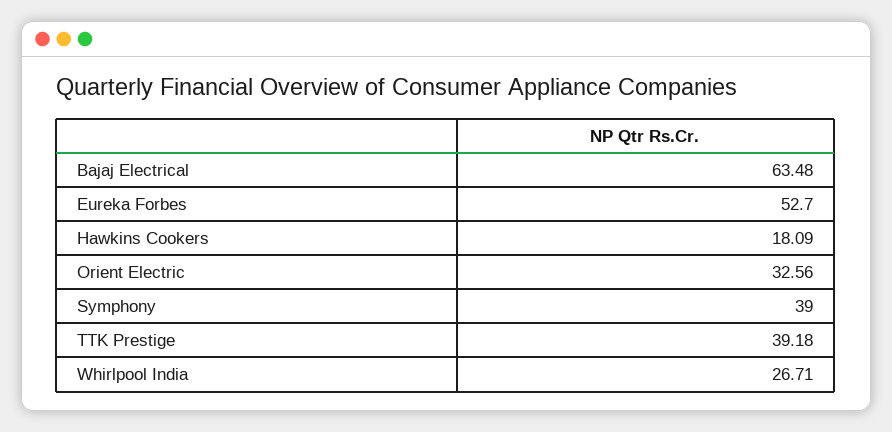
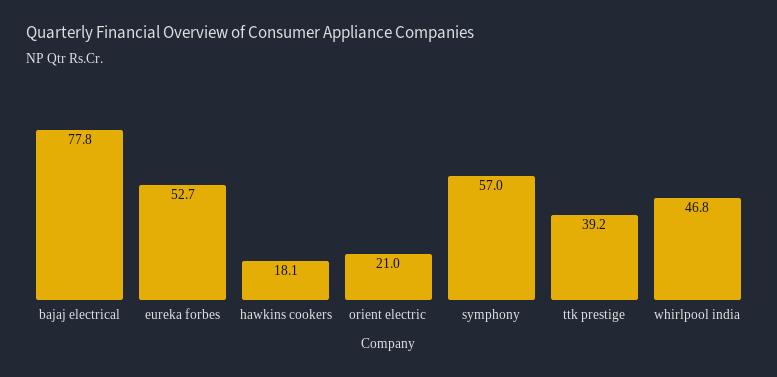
  {
-   "Bajaj Electrical": 63.48,
+   "Bajaj Electrical": 77.8,
    "Eureka Forbes": 52.7,
    "Hawkins Cookers": 18.09,
-   "Orient Electric": 32.56,
+   "Orient Electric": 21,
-   "Symphony": 39,
+   "Symphony": 57,
    "TTK Prestige": 39.18,
-   "Whirlpool India": 26.71
+   "Whirlpool India": 46.8
  }

